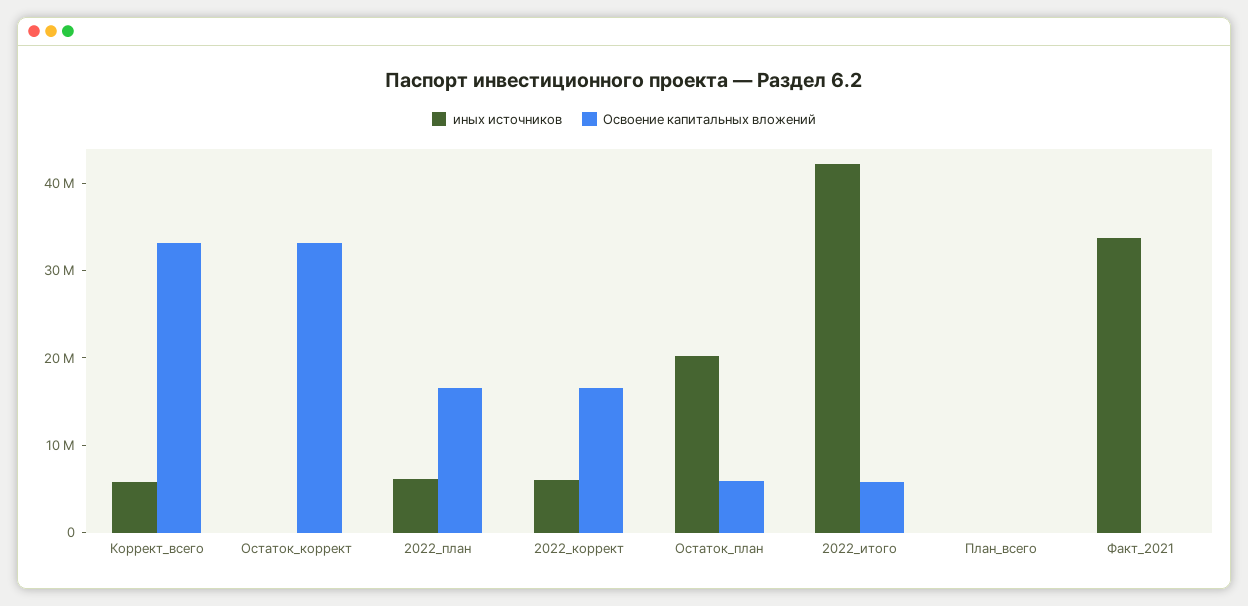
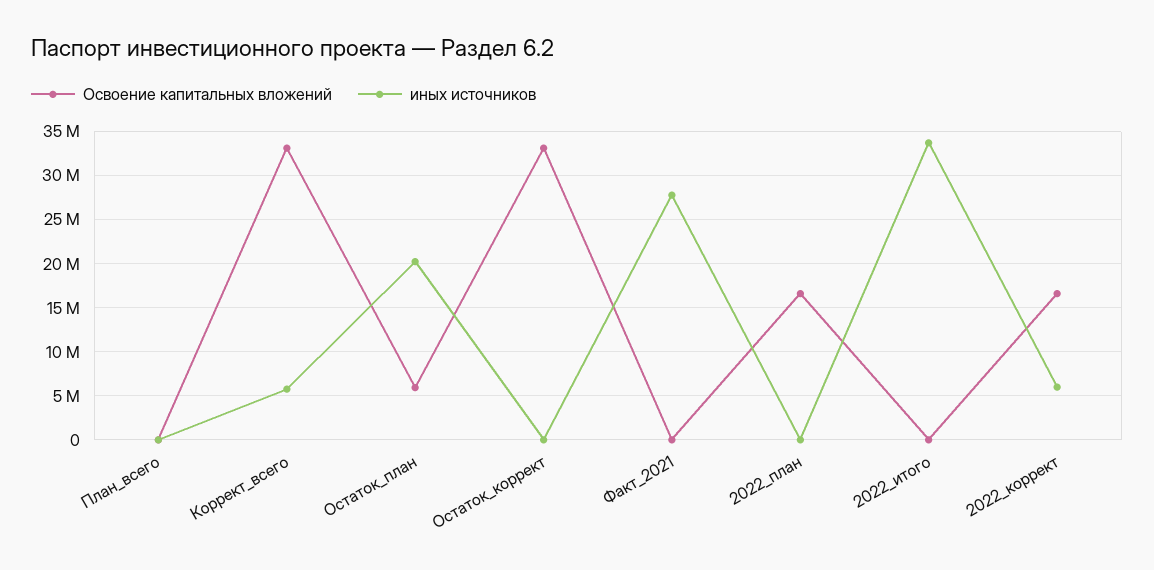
  {
    "иных источников": {
      "Коррект_всего": 6000000,
      "Остаток_коррект": 0,
-     "2022_план": 6000000,
+     "2022_план": 0,
      "2022_коррект": 6000000,
      "Остаток_план": 20000000,
-     "2022_итого": 42000000,
+     "2022_итого": 34000000,
      "План_всего": 0,
-     "Факт_2021": 34000000
+     "Факт_2021": 28000000
    },
    "Освоение капитальных вложений": {
      "Коррект_всего": 33000000,
      "Остаток_коррект": 33000000,
      "2022_план": 17000000,
      "2022_коррект": 17000000,
      "Остаток_план": 6000000,
-     "2022_итого": 6000000,
+     "2022_итого": 0,
      "План_всего": 0,
      "Факт_2021": 0
    }
  }

